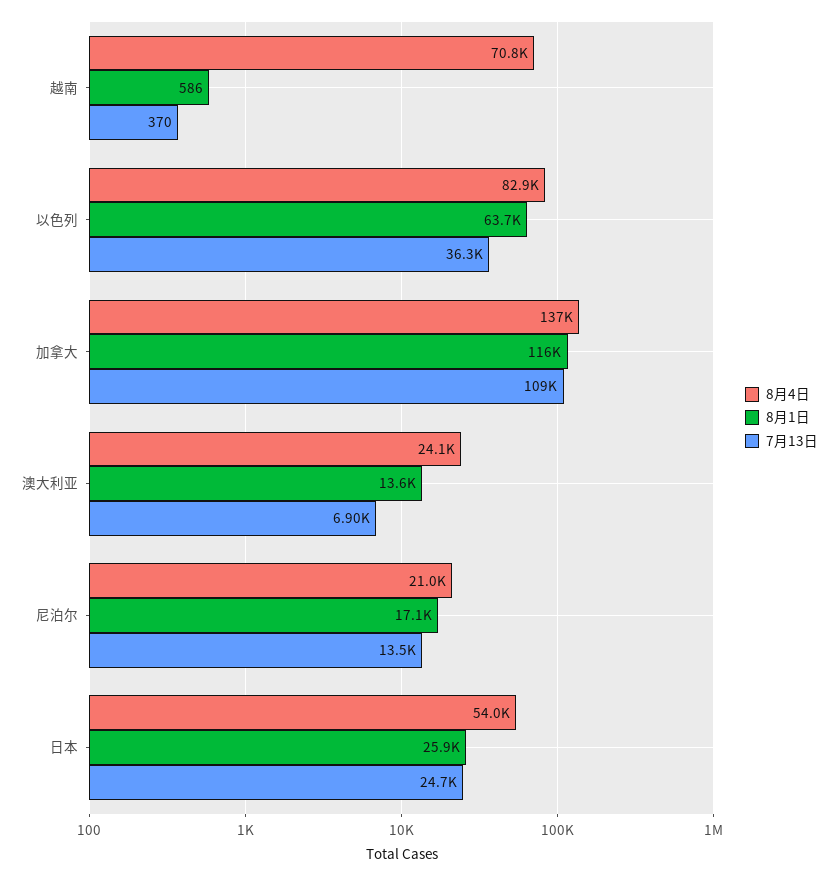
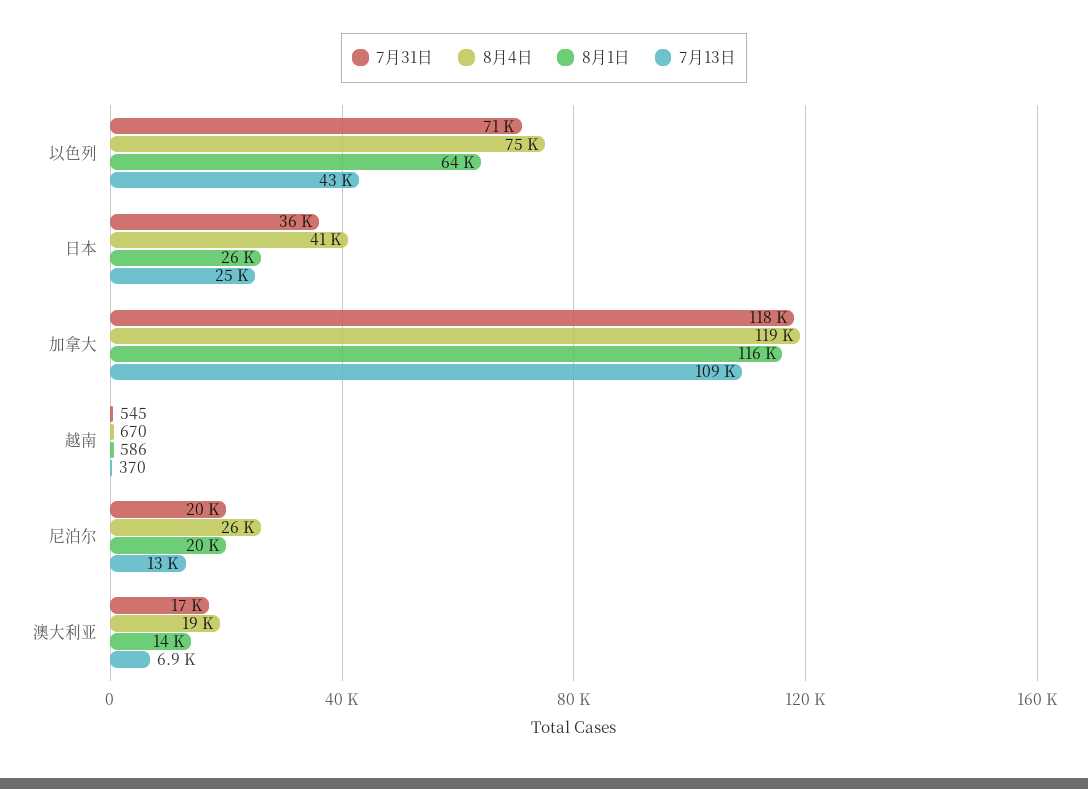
  {
    "8月4日": {
-     "越南": 70800,
+     "越南": 670,
-     "以色列": 82900,
+     "以色列": 75000,
-     "加拿大": 137000,
+     "加拿大": 119000,
-     "澳大利亚": 24100,
+     "澳大利亚": 19000,
-     "尼泊尔": 21000,
+     "尼泊尔": 26000,
-     "日本": 54000
+     "日本": 41000
    },
    "8月1日": {
      "越南": 586,
      "以色列": 63700,
      "加拿大": 116000,
      "澳大利亚": 13600,
-     "尼泊尔": 17100,
+     "尼泊尔": 20000,
      "日本": 25900
    },
    "7月13日": {
      "越南": 370,
-     "以色列": 36300,
+     "以色列": 43000,
      "加拿大": 109000,
      "澳大利亚": 6900,
      "尼泊尔": 13500,
      "日本": 24700
-   }
+   },
+   "7月31日": {
+     "以色列": 71000,
+     "日本": 36000,
+     "加拿大": 118000,
+     "越南": 545,
+     "尼泊尔": 20000,
+     "澳大利亚": 17000
+   }
  }

